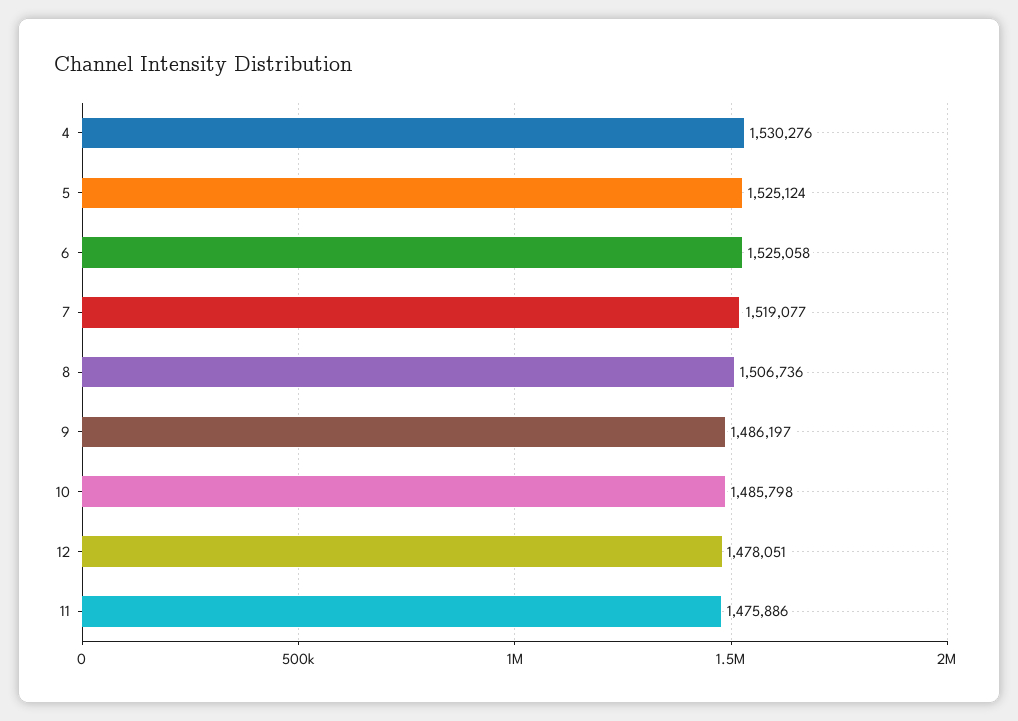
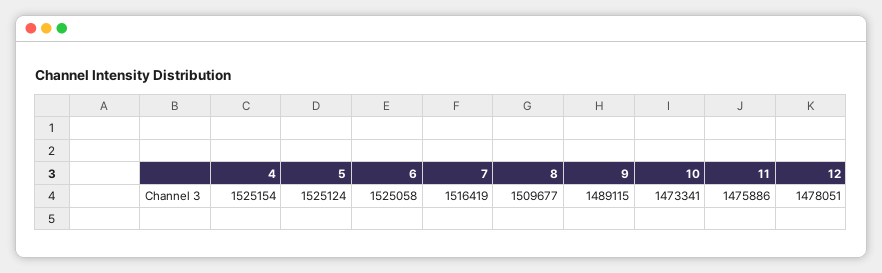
  {
-   "4": 1530276,
+   "4": 1525154,
    "5": 1525124,
    "6": 1525058,
-   "7": 1519077,
+   "7": 1516419,
-   "8": 1506736,
+   "8": 1509677,
-   "9": 1486197,
+   "9": 1489115,
-   "10": 1485798,
+   "10": 1473341,
    "12": 1478051,
    "11": 1475886
  }

